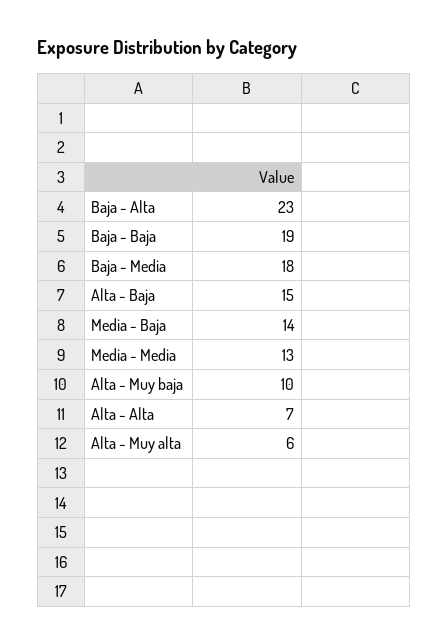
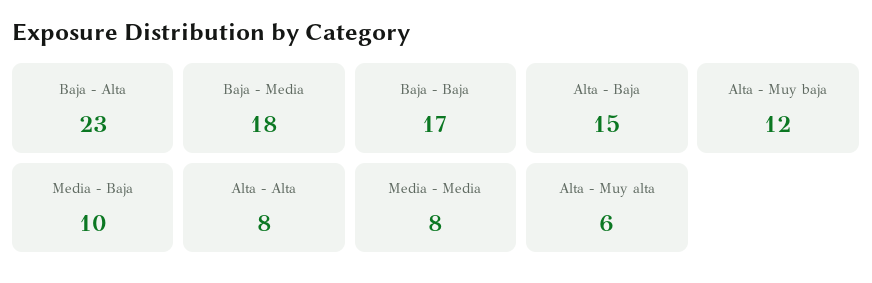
  {
    "Baja - Alta": 23,
-   "Baja - Baja": 19,
+   "Baja - Baja": 17,
    "Baja - Media": 18,
    "Alta - Baja": 15,
-   "Media - Baja": 14,
+   "Media - Baja": 10,
-   "Media - Media": 13,
+   "Media - Media": 8,
-   "Alta - Muy baja": 10,
+   "Alta - Muy baja": 12,
-   "Alta - Alta": 7,
+   "Alta - Alta": 8,
    "Alta - Muy alta": 6
  }

